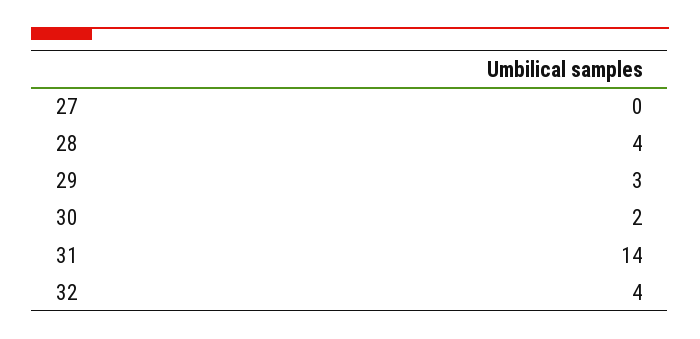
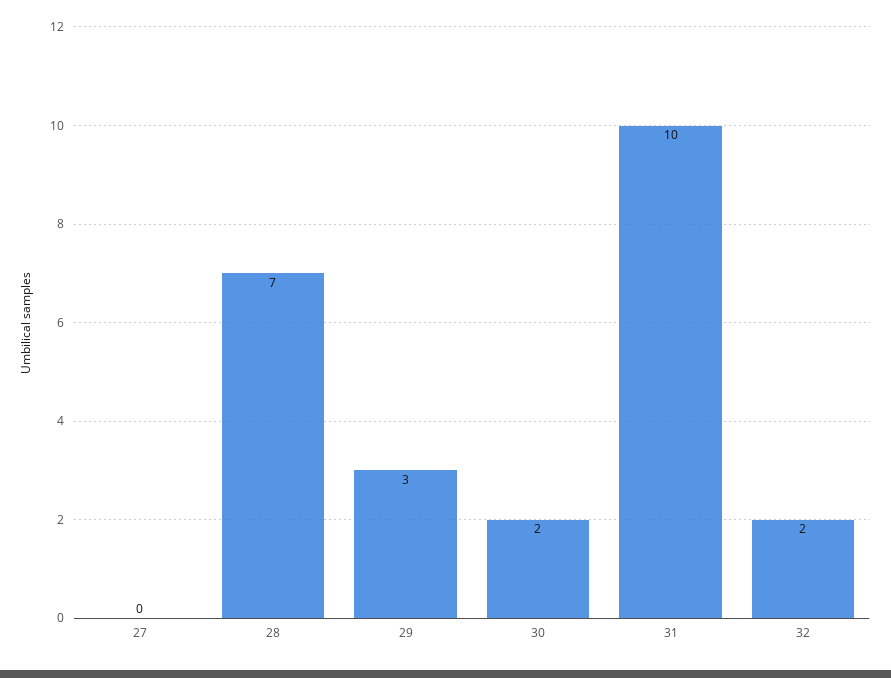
  {
    "27": 0,
-   "28": 4,
+   "28": 7,
    "29": 3,
    "30": 2,
-   "31": 14,
+   "31": 10,
-   "32": 4
+   "32": 2
  }

